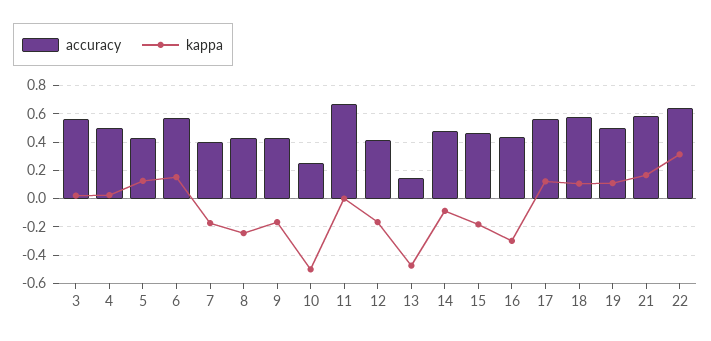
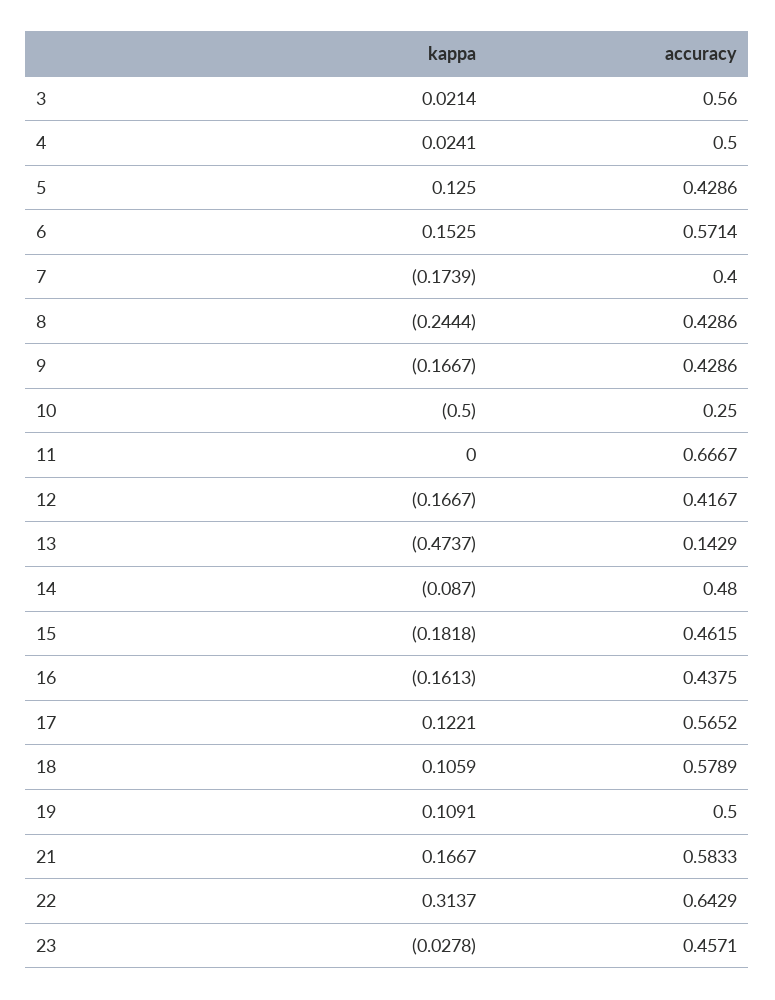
  {
    "accuracy": {
      "3": 0.56,
      "4": 0.5,
      "5": 0.4286,
      "6": 0.5714,
      "7": 0.4,
      "8": 0.4286,
      "9": 0.4286,
      "10": 0.25,
      "11": 0.6667,
      "12": 0.4167,
      "13": 0.1429,
      "14": 0.48,
      "15": 0.4615,
      "16": 0.4375,
      "17": 0.5652,
      "18": 0.5789,
      "19": 0.5,
      "21": 0.5833,
-     "22": 0.6429
+     "22": 0.6429,
+     "23": 0.4571
    },
    "kappa": {
      "3": 0.0214,
      "4": 0.0241,
      "5": 0.125,
      "6": 0.1525,
      "7": -0.1739,
      "8": -0.2444,
      "9": -0.1667,
      "10": -0.5,
      "11": 0,
      "12": -0.1667,
      "13": -0.4737,
      "14": -0.087,
      "15": -0.1818,
-     "16": -0.3,
+     "16": -0.1613,
      "17": 0.1221,
      "18": 0.1059,
      "19": 0.1091,
      "21": 0.1667,
-     "22": 0.3137
+     "22": 0.3137,
+     "23": -0.0278
    }
  }

